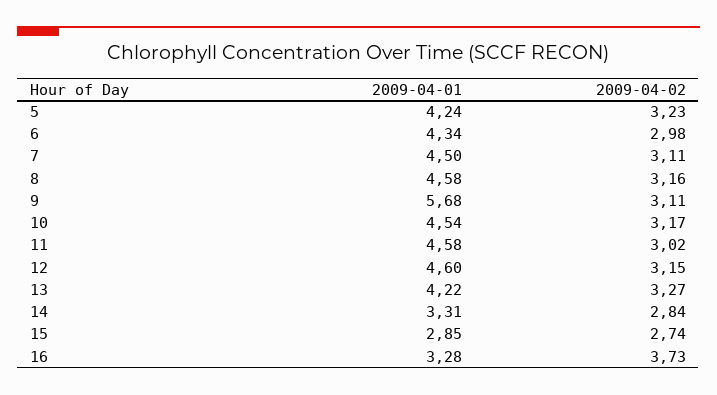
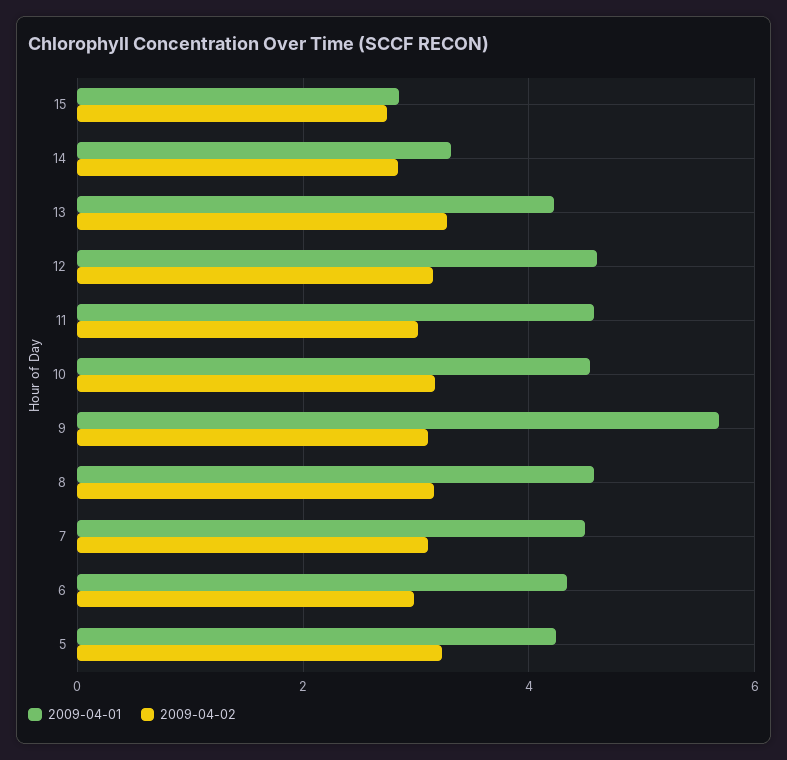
  {
    "2009-04-01": {
      "5": 4.24,
      "6": 4.34,
      "7": 4.5,
      "8": 4.58,
      "9": 5.68,
      "10": 4.54,
      "11": 4.58,
      "12": 4.6,
      "13": 4.22,
      "14": 3.31,
-     "15": 2.85,
+     "15": 2.85
-     "16": 3.28
    },
    "2009-04-02": {
      "5": 3.23,
      "6": 2.98,
      "7": 3.11,
      "8": 3.16,
      "9": 3.11,
      "10": 3.17,
      "11": 3.02,
      "12": 3.15,
      "13": 3.27,
      "14": 2.84,
-     "15": 2.74,
+     "15": 2.74
-     "16": 3.73
    }
  }

